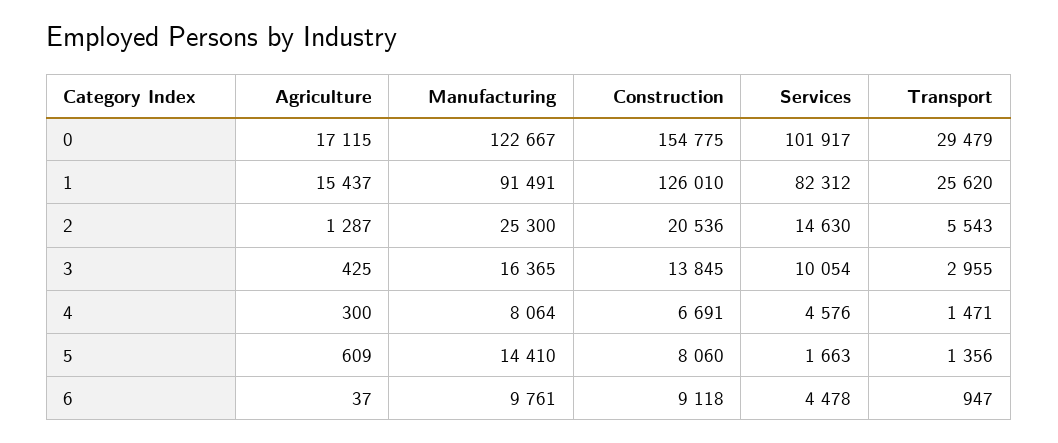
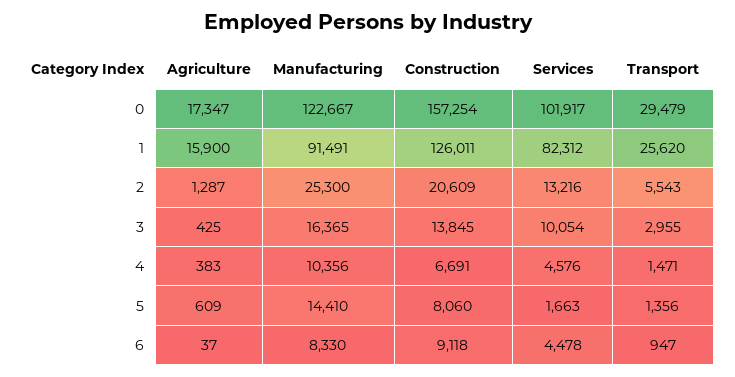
  {
    "Agriculture": {
-     "0": 17115,
+     "0": 17347,
-     "1": 15437,
+     "1": 15900,
      "2": 1287,
      "3": 425,
-     "4": 300,
+     "4": 383,
      "5": 609,
      "6": 37
    },
    "Manufacturing": {
      "0": 122667,
      "1": 91491,
      "2": 25300,
      "3": 16365,
-     "4": 8064,
+     "4": 10356,
      "5": 14410,
-     "6": 9761
+     "6": 8330
    },
    "Construction": {
-     "0": 154775,
+     "0": 157254,
-     "1": 126010,
+     "1": 126011,
-     "2": 20536,
+     "2": 20609,
      "3": 13845,
      "4": 6691,
      "5": 8060,
      "6": 9118
    },
    "Services": {
      "0": 101917,
      "1": 82312,
-     "2": 14630,
+     "2": 13216,
      "3": 10054,
      "4": 4576,
      "5": 1663,
      "6": 4478
    },
    "Transport": {
      "0": 29479,
      "1": 25620,
      "2": 5543,
      "3": 2955,
      "4": 1471,
      "5": 1356,
      "6": 947
    }
  }

